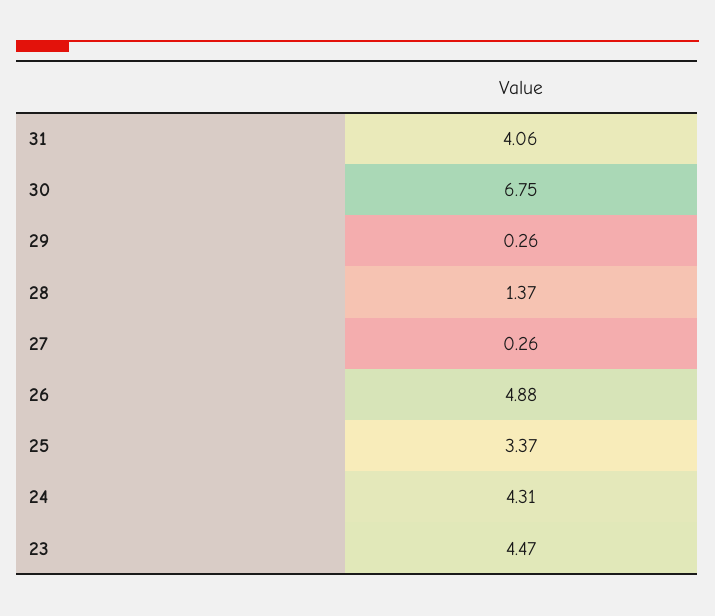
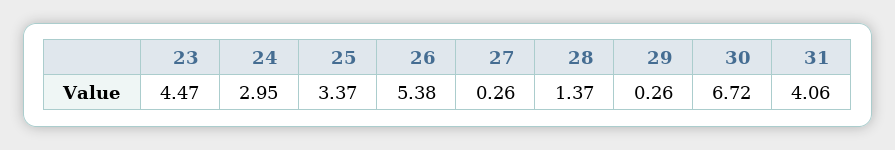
  {
    "31": 4.06,
-   "30": 6.75,
+   "30": 6.72,
    "29": 0.26,
    "28": 1.37,
    "27": 0.26,
-   "26": 4.88,
+   "26": 5.38,
    "25": 3.37,
-   "24": 4.31,
+   "24": 2.95,
    "23": 4.47
  }

